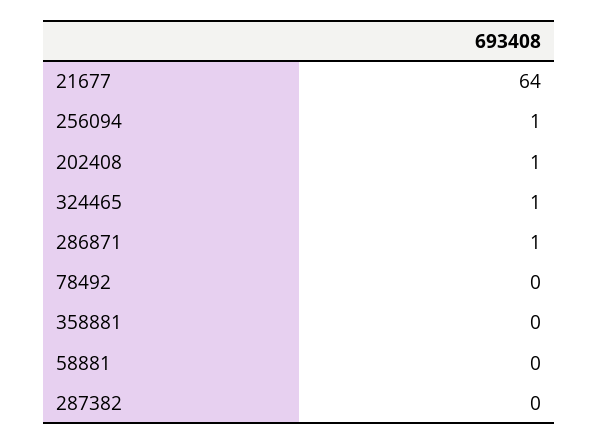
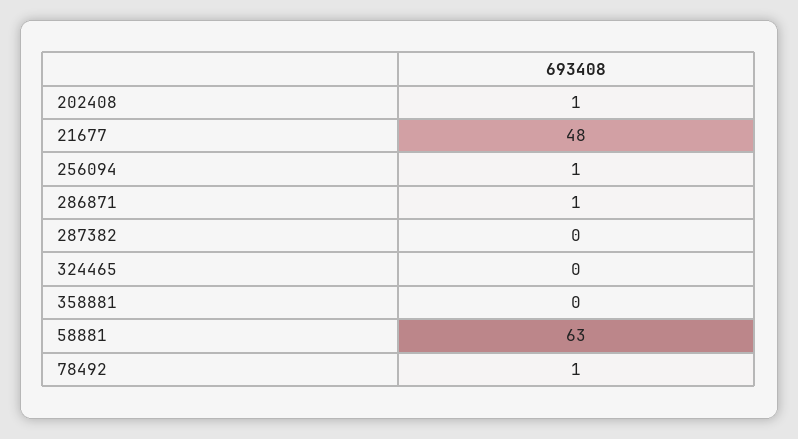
  {
-   "21677": 64,
+   "21677": 48,
    "256094": 1,
    "202408": 1,
-   "324465": 1,
+   "324465": 0,
    "286871": 1,
-   "78492": 0,
+   "78492": 1,
    "358881": 0,
-   "58881": 0,
+   "58881": 63,
    "287382": 0
  }

